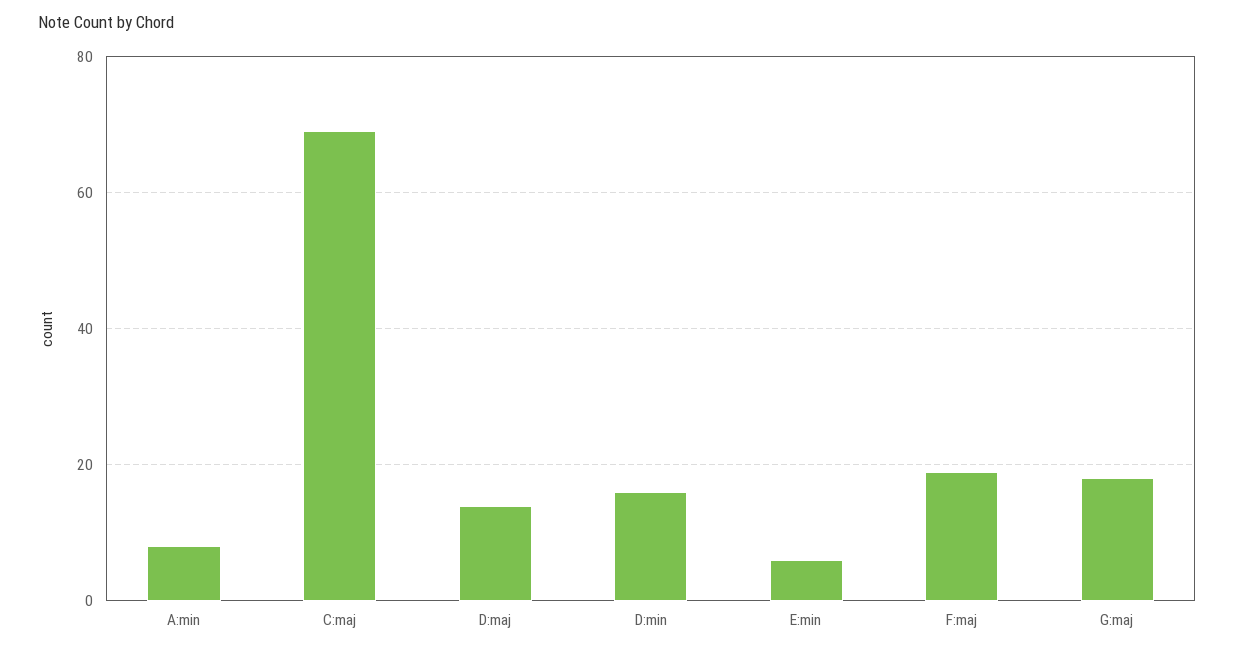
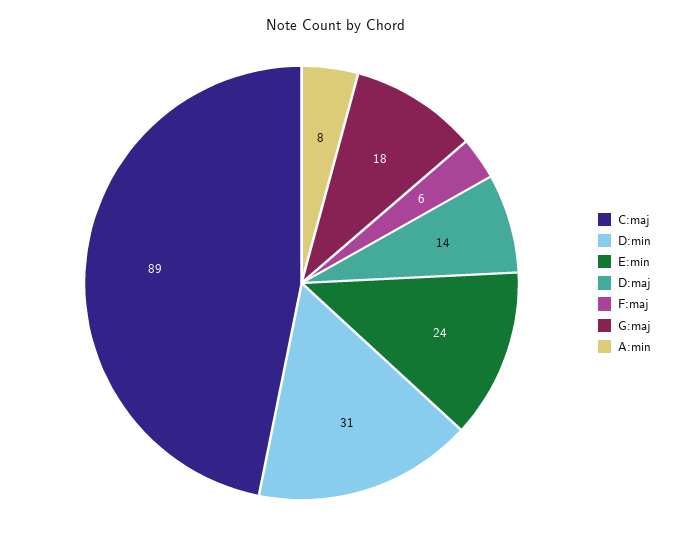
  {
    "A:min": 8,
-   "C:maj": 70,
+   "C:maj": 89,
    "D:maj": 14,
-   "D:min": 15,
+   "D:min": 31,
-   "E:min": 5,
+   "E:min": 24,
-   "F:maj": 20,
+   "F:maj": 6,
    "G:maj": 18
  }

